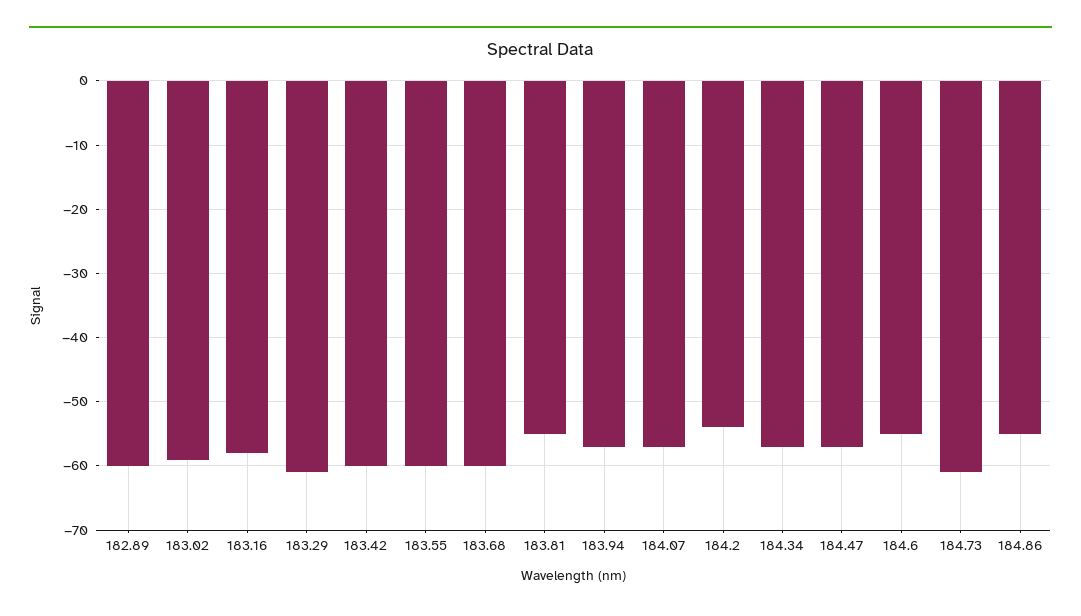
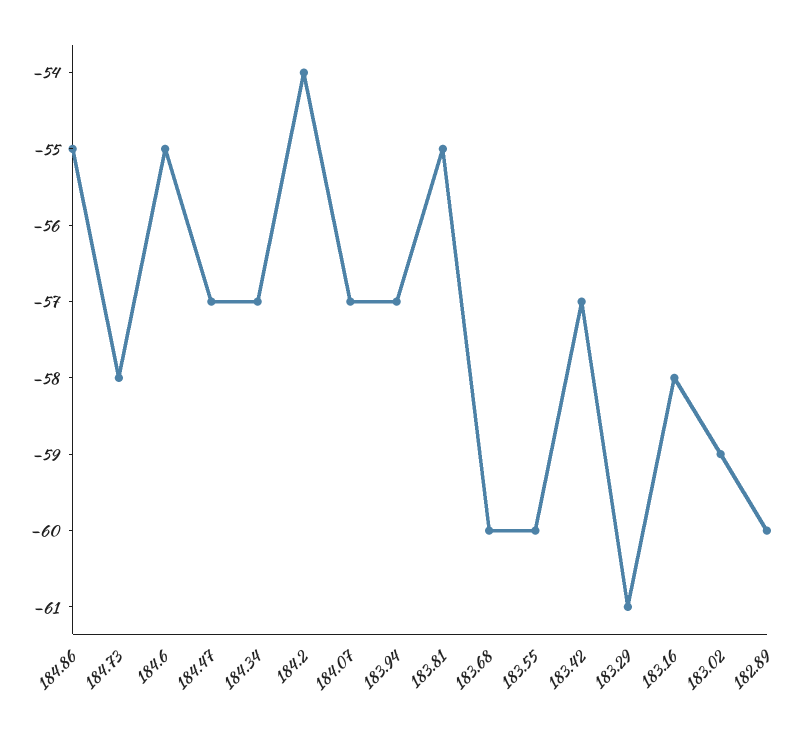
  {
    "182.89": -60,
    "183.02": -59,
    "183.16": -58,
    "183.29": -61,
-   "183.42": -60,
+   "183.42": -57,
    "183.55": -60,
    "183.68": -60,
    "183.81": -55,
    "183.94": -57,
    "184.07": -57,
    "184.2": -54,
    "184.34": -57,
    "184.47": -57,
    "184.6": -55,
-   "184.73": -61,
+   "184.73": -58,
    "184.86": -55
  }

